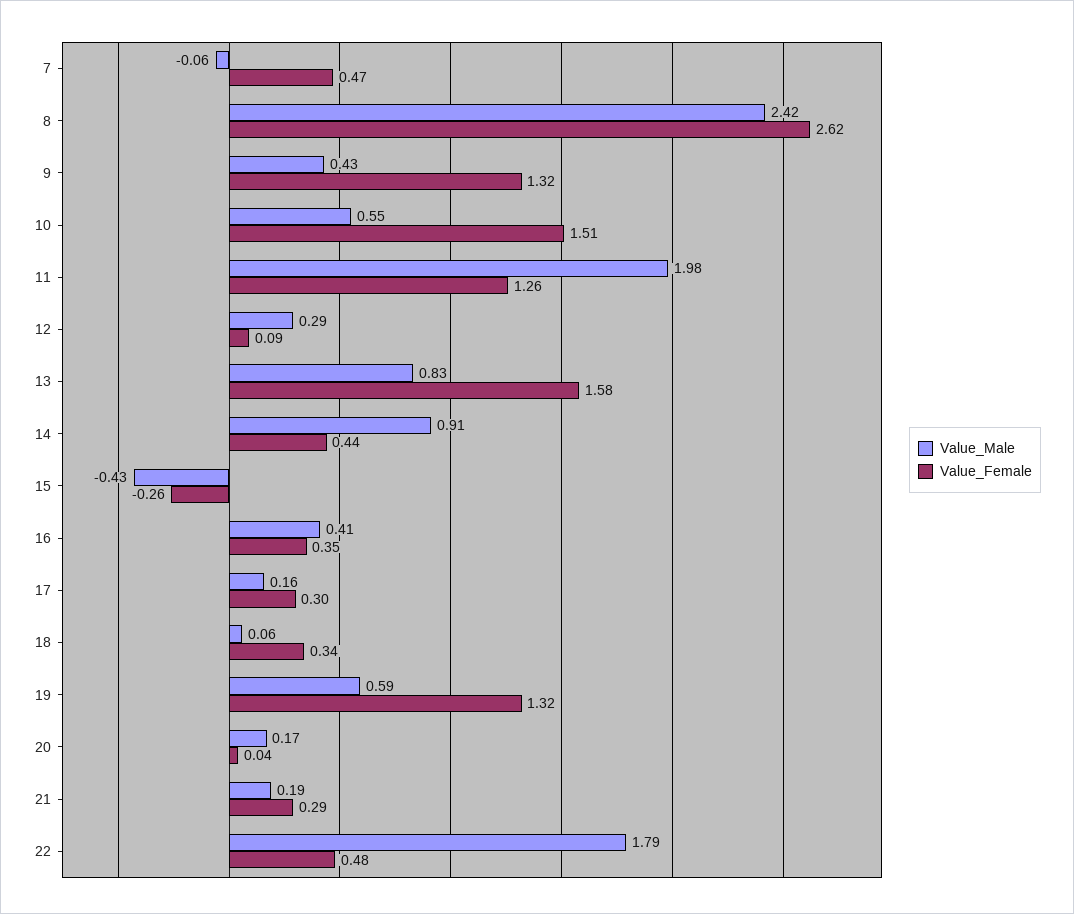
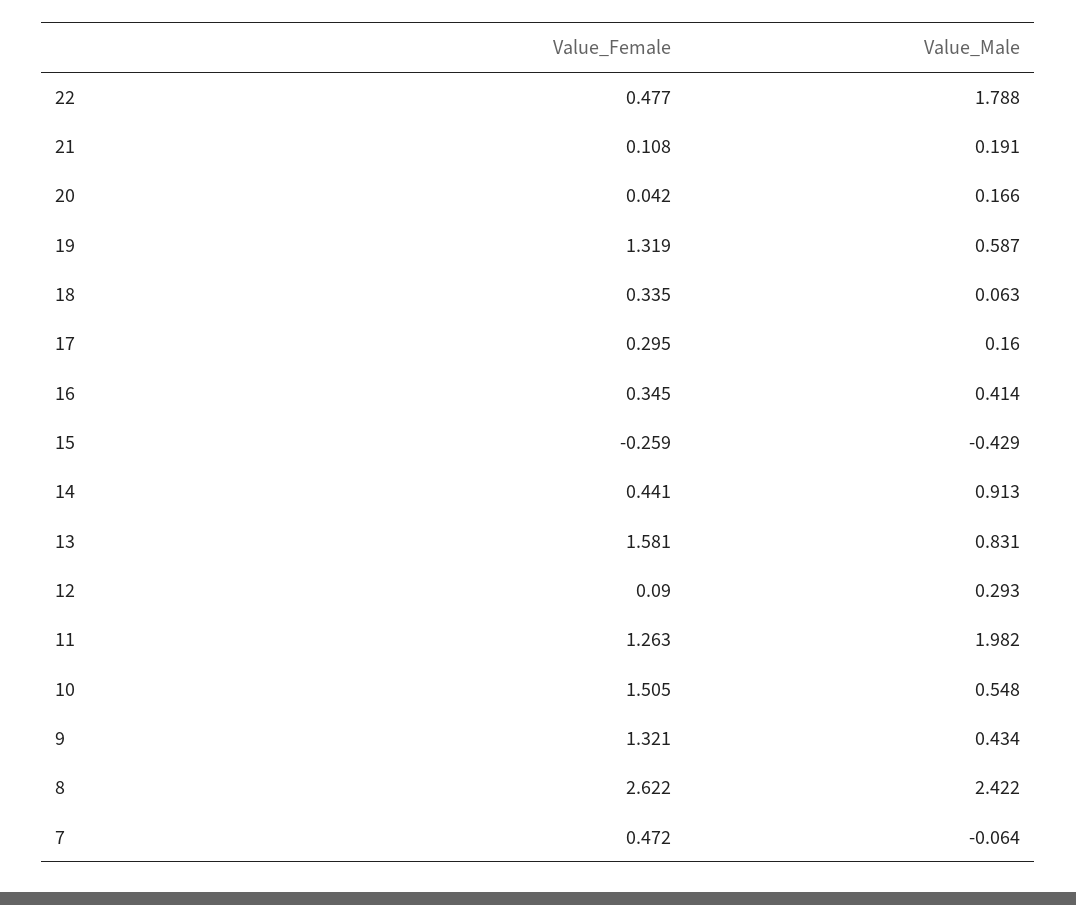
  {
    "Value_Male": {
      "7": -0.064,
      "8": 2.422,
      "9": 0.434,
      "10": 0.548,
      "11": 1.982,
      "12": 0.293,
      "13": 0.831,
      "14": 0.913,
      "15": -0.429,
      "16": 0.414,
      "17": 0.16,
      "18": 0.063,
      "19": 0.587,
      "20": 0.166,
      "21": 0.191,
      "22": 1.788
    },
    "Value_Female": {
      "7": 0.472,
      "8": 2.622,
      "9": 1.321,
      "10": 1.505,
      "11": 1.263,
      "12": 0.09,
      "13": 1.581,
      "14": 0.441,
      "15": -0.259,
      "16": 0.345,
      "17": 0.295,
      "18": 0.335,
      "19": 1.319,
      "20": 0.042,
-     "21": 0.29,
+     "21": 0.108,
      "22": 0.477
    }
  }

